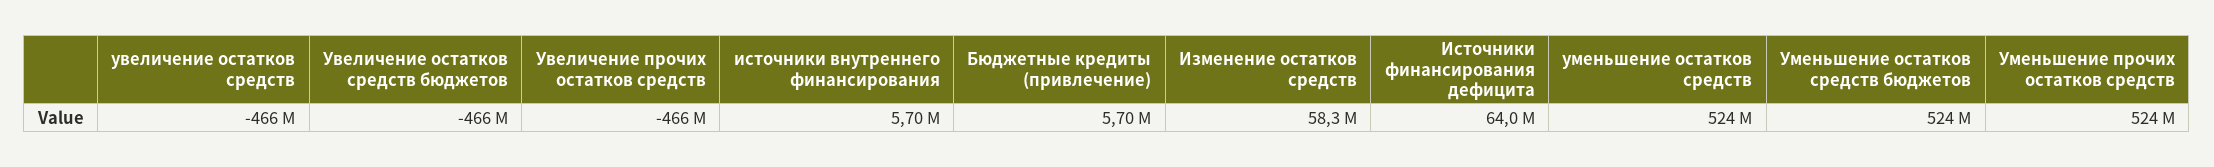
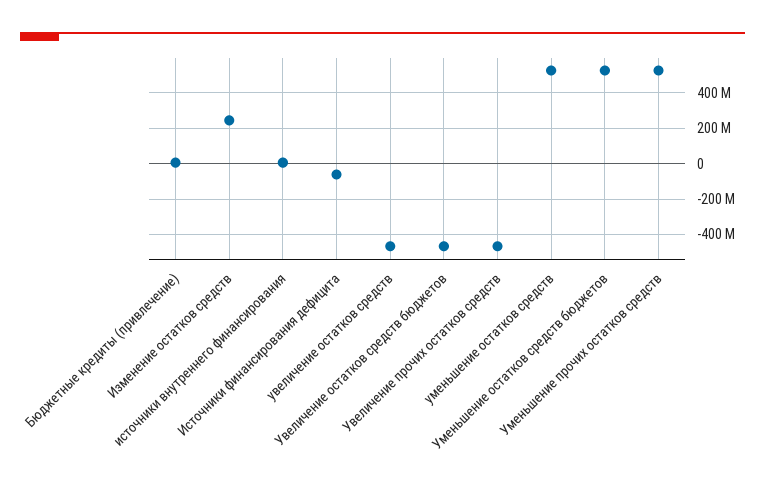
  {
    "увеличение остатков средств": -466000000,
    "Увеличение остатков средств бюджетов": -466000000,
    "Увеличение прочих остатков средств": -466000000,
    "источники внутреннего финансирования": 5700000,
    "Бюджетные кредиты (привлечение)": 5700000,
-   "Изменение остатков средств": 58300000,
+   "Изменение остатков средств": 250000000,
-   "Источники финансирования дефицита": 64000000,
+   "Источники финансирования дефицита": -50000000,
    "уменьшение остатков средств": 524000000,
    "Уменьшение остатков средств бюджетов": 524000000,
    "Уменьшение прочих остатков средств": 524000000
  }

